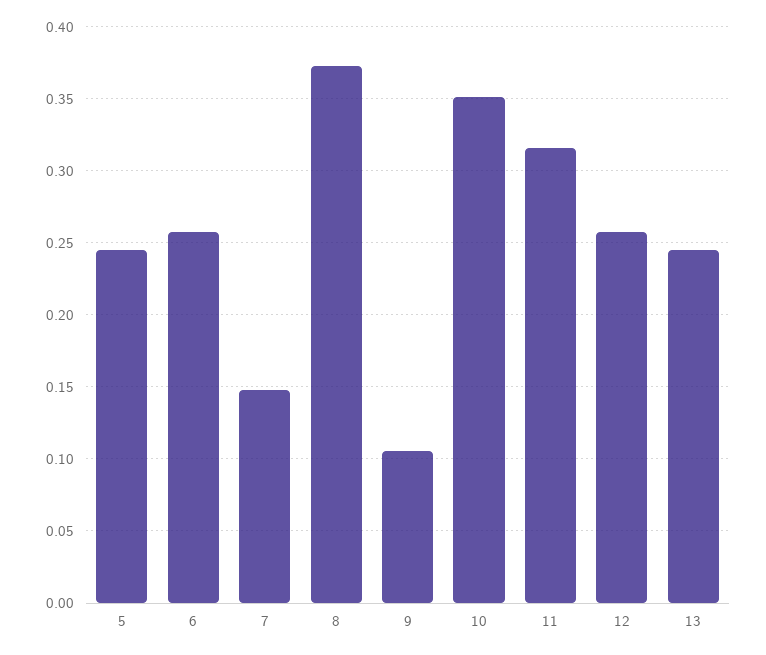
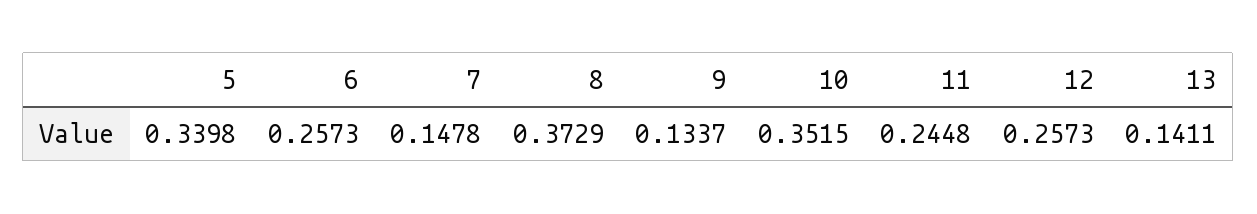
  {
-   "5": 0.245,
+   "5": 0.3398,
    "6": 0.2573,
    "7": 0.1478,
    "8": 0.3729,
-   "9": 0.105,
+   "9": 0.1337,
    "10": 0.3515,
-   "11": 0.315,
+   "11": 0.2448,
    "12": 0.2573,
-   "13": 0.245
+   "13": 0.1411
  }

